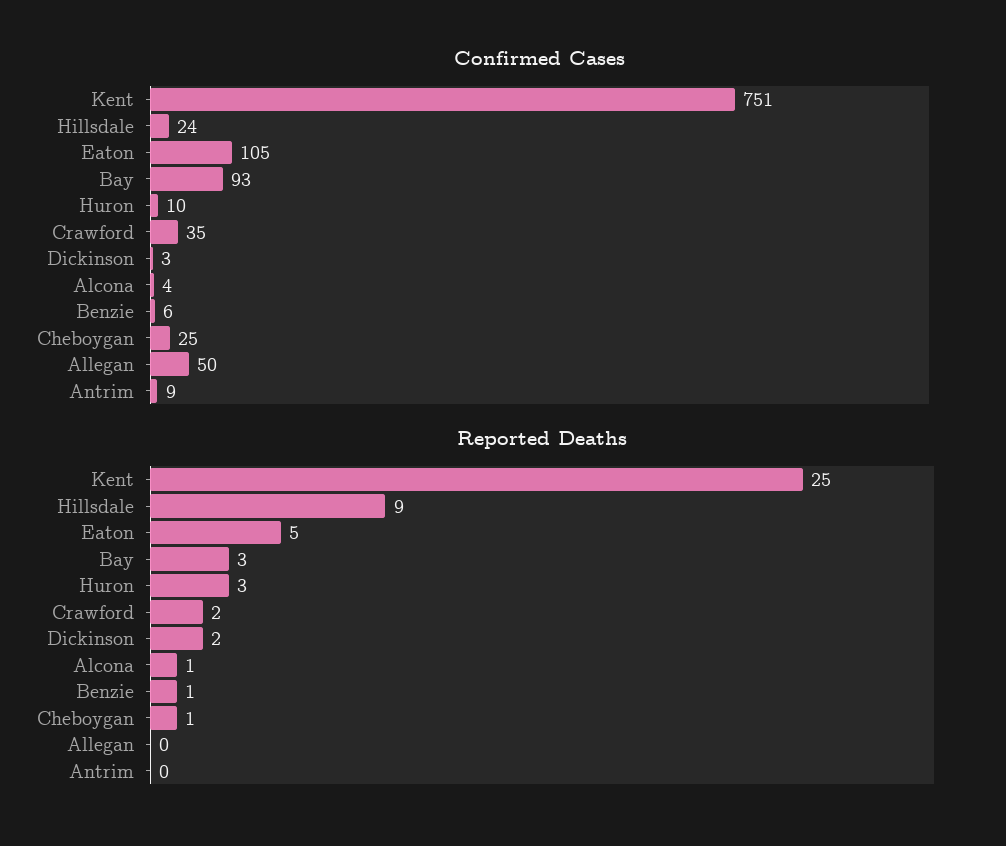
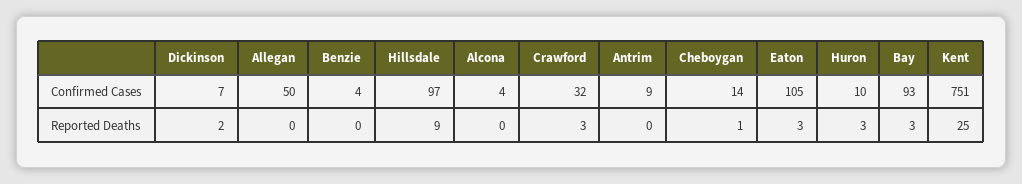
  {
    "Confirmed Cases": {
      "Kent": 751,
-     "Hillsdale": 24,
+     "Hillsdale": 97,
      "Eaton": 105,
      "Bay": 93,
      "Huron": 10,
-     "Crawford": 35,
+     "Crawford": 32,
-     "Dickinson": 3,
+     "Dickinson": 7,
      "Alcona": 4,
-     "Benzie": 6,
+     "Benzie": 4,
-     "Cheboygan": 25,
+     "Cheboygan": 14,
      "Allegan": 50,
      "Antrim": 9
    },
    "Reported Deaths": {
      "Kent": 25,
      "Hillsdale": 9,
-     "Eaton": 5,
+     "Eaton": 3,
      "Bay": 3,
      "Huron": 3,
-     "Crawford": 2,
+     "Crawford": 3,
      "Dickinson": 2,
-     "Alcona": 1,
+     "Alcona": 0,
-     "Benzie": 1,
+     "Benzie": 0,
      "Cheboygan": 1,
      "Allegan": 0,
      "Antrim": 0
    }
  }

